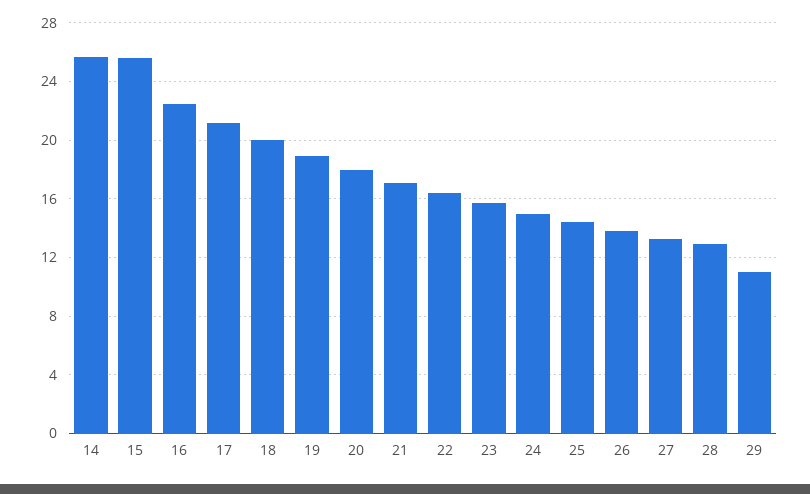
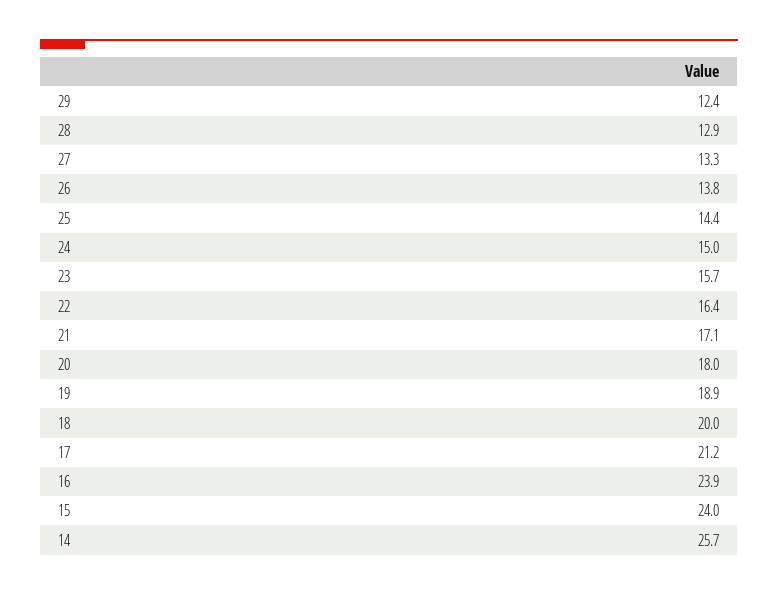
  {
    "14": 25.7,
-   "15": 25.5,
+   "15": 24,
-   "16": 22.5,
+   "16": 23.9,
    "17": 21.2,
    "18": 20,
    "19": 18.9,
    "20": 18,
    "21": 17.1,
    "22": 16.4,
    "23": 15.7,
    "24": 15,
    "25": 14.4,
    "26": 13.8,
    "27": 13.3,
    "28": 12.9,
-   "29": 11
+   "29": 12.4
  }

